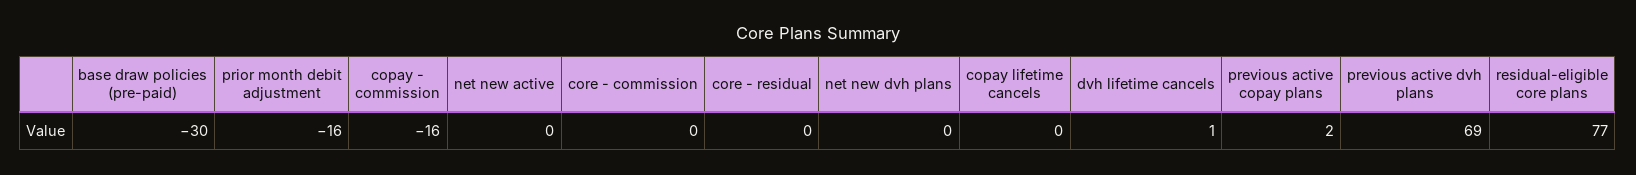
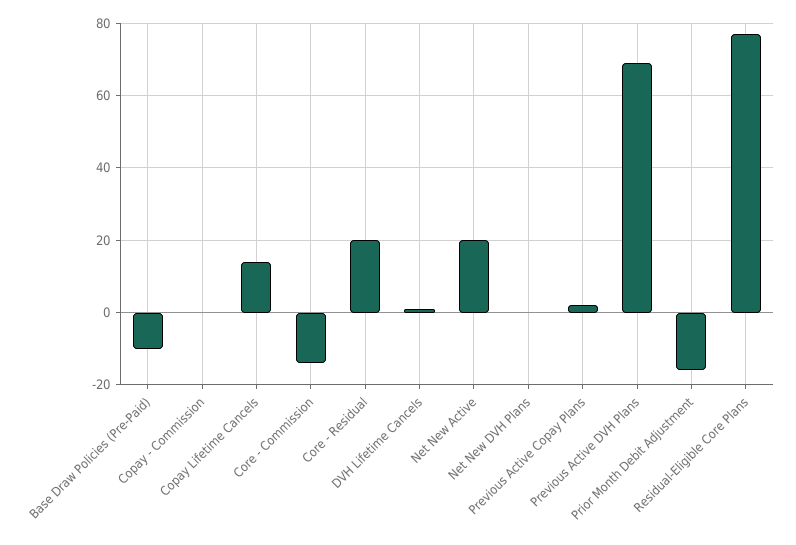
  {
-   "base draw policies (pre-paid)": -30,
+   "base draw policies (pre-paid)": -10,
    "prior month debit adjustment": -16,
-   "copay - commission": -16,
+   "copay - commission": 0,
-   "net new active": 0,
+   "net new active": 20,
-   "core - commission": 0,
+   "core - commission": -15,
-   "core - residual": 0,
+   "core - residual": 20,
    "net new dvh plans": 0,
-   "copay lifetime cancels": 0,
+   "copay lifetime cancels": 15,
    "dvh lifetime cancels": 1,
    "previous active copay plans": 2,
    "previous active dvh plans": 69,
    "residual-eligible core plans": 77
  }

